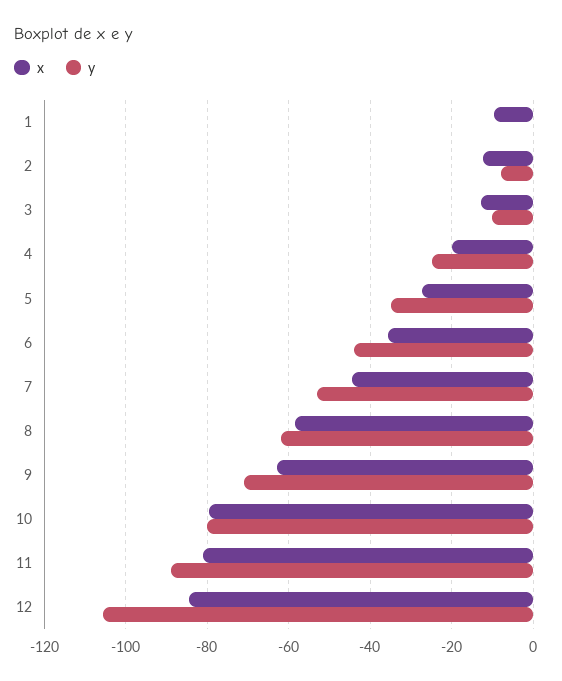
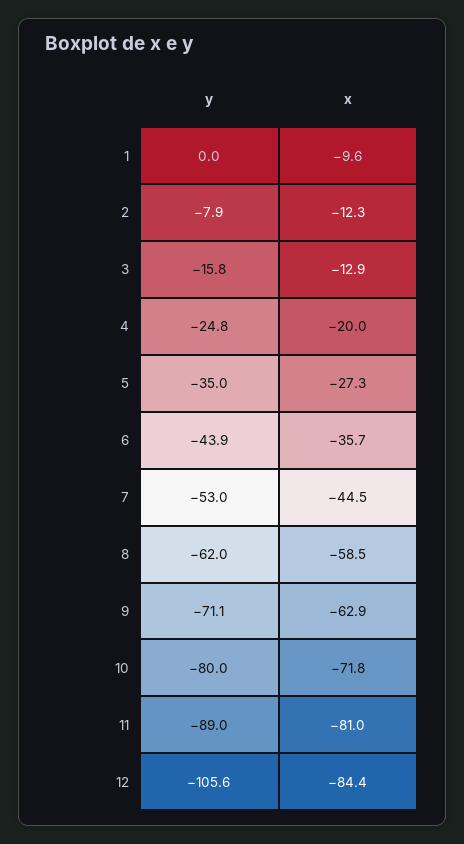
  {
    "x": {
      "1": -9.6,
      "2": -12.3,
      "3": -12.9,
      "4": -20,
      "5": -27.3,
      "6": -35.7,
      "7": -44.5,
      "8": -58.5,
      "9": -62.9,
-     "10": -80,
+     "10": -71.8,
      "11": -81,
      "12": -84.4
    },
    "y": {
      "1": 0,
      "2": -7.9,
-     "3": -10,
+     "3": -15.8,
      "4": -24.8,
      "5": -35,
      "6": -43.9,
      "7": -53,
      "8": -62,
      "9": -71.1,
      "10": -80,
      "11": -89,
      "12": -105.6
    }
  }

